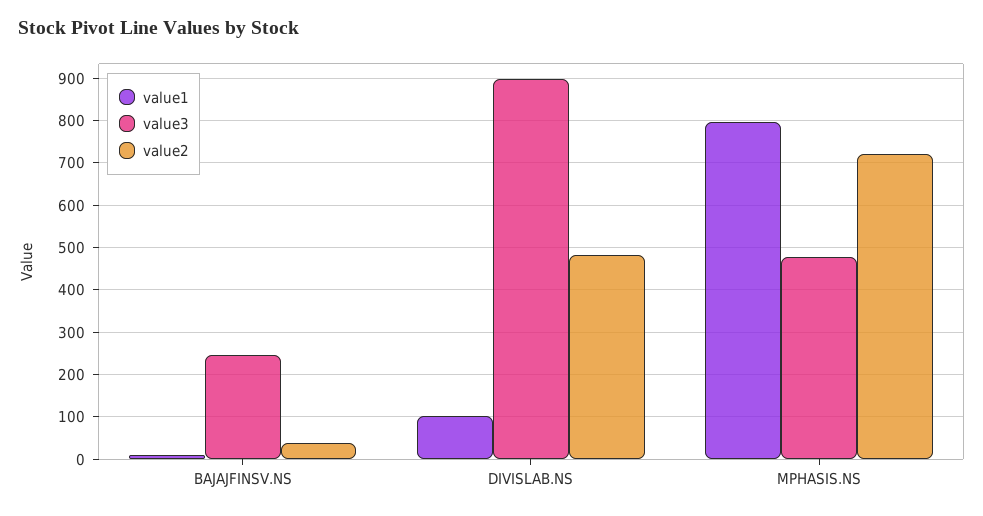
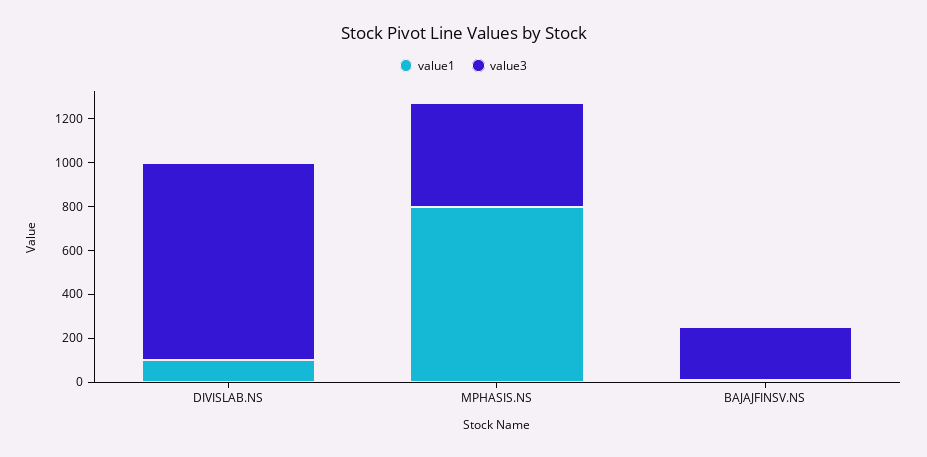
  {
    "value1": {
      "BAJAJFINSV.NS": 0,
      "DIVISLAB.NS": 100,
      "MPHASIS.NS": 800
    },
    "value3": {
      "BAJAJFINSV.NS": 240,
      "DIVISLAB.NS": 900,
      "MPHASIS.NS": 480
-   },
+   }
-   "value2": {
-     "BAJAJFINSV.NS": 40,
-     "DIVISLAB.NS": 480,
-     "MPHASIS.NS": 720
-   }
  }

